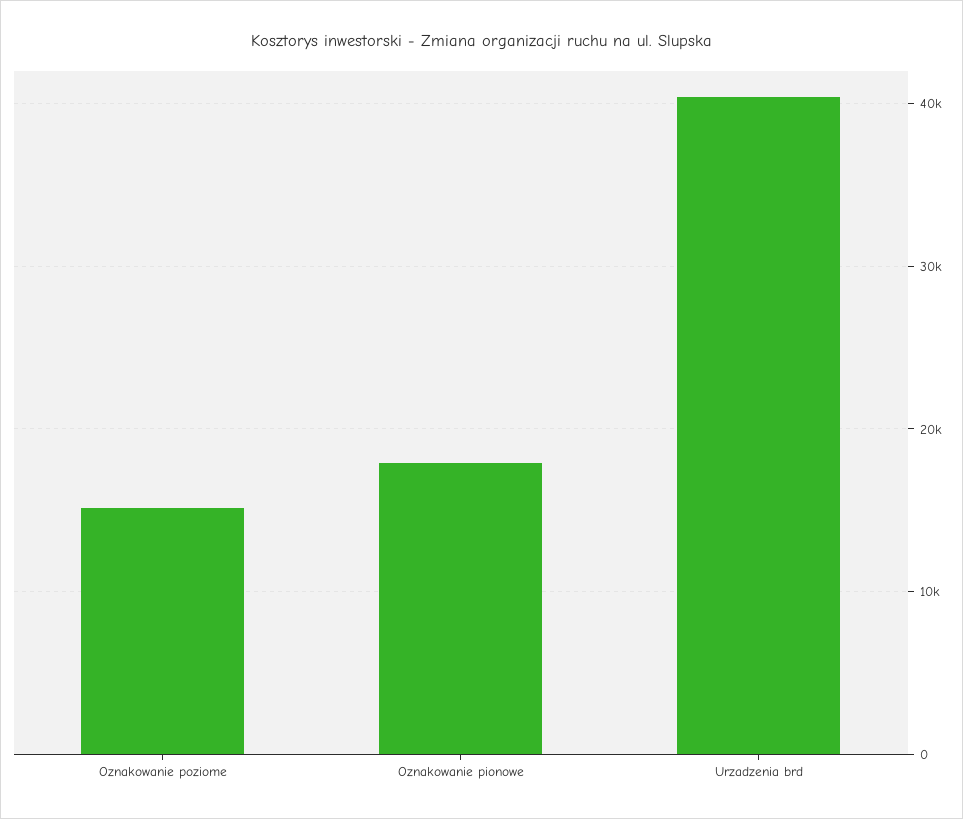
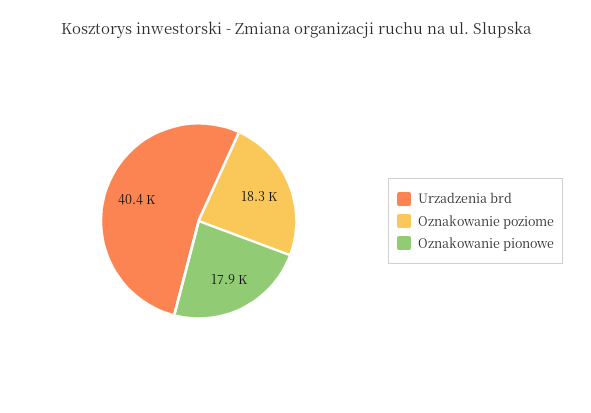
  {
-   "Oznakowanie poziome": 15000,
+   "Oznakowanie poziome": 18300,
    "Oznakowanie pionowe": 17900,
    "Urzadzenia brd": 40400
  }

